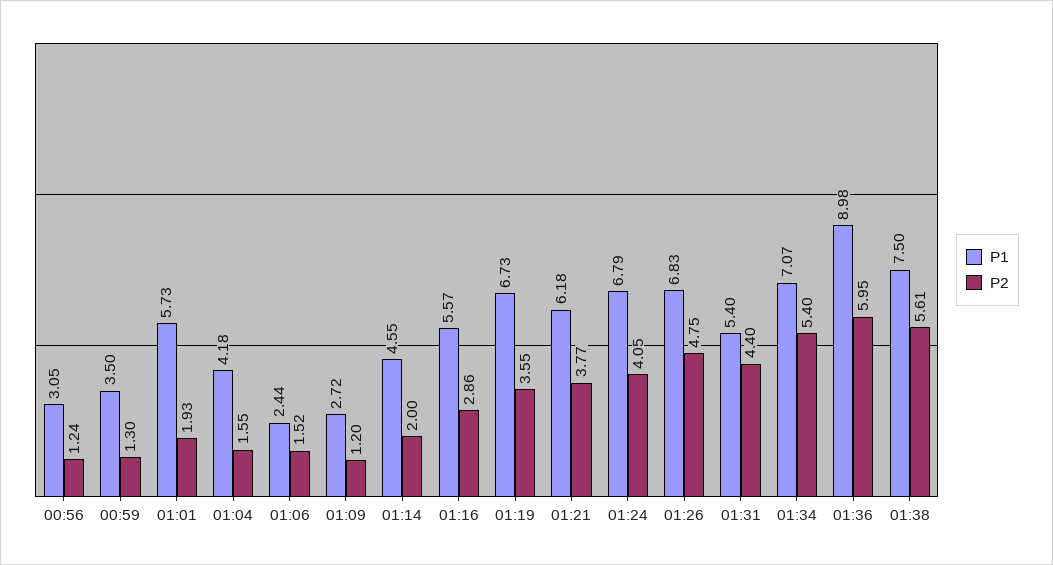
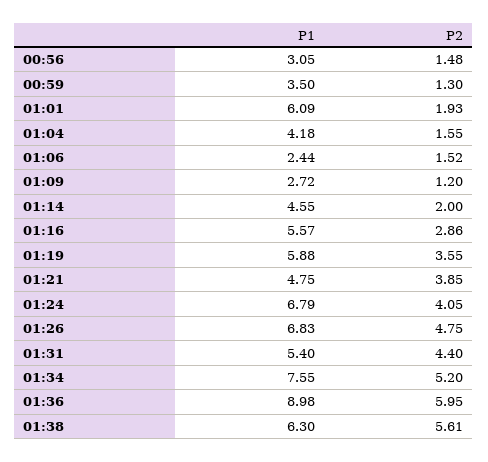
  {
    "P1": {
      "00:56": 3.05,
      "00:59": 3.5,
-     "01:01": 5.73,
+     "01:01": 6.09,
      "01:04": 4.18,
      "01:06": 2.44,
      "01:09": 2.72,
      "01:14": 4.55,
      "01:16": 5.57,
-     "01:19": 6.73,
+     "01:19": 5.88,
-     "01:21": 6.18,
+     "01:21": 4.75,
      "01:24": 6.79,
      "01:26": 6.83,
      "01:31": 5.4,
-     "01:34": 7.07,
+     "01:34": 7.55,
      "01:36": 8.98,
-     "01:38": 7.5
+     "01:38": 6.3
    },
    "P2": {
-     "00:56": 1.24,
+     "00:56": 1.48,
      "00:59": 1.3,
      "01:01": 1.93,
      "01:04": 1.55,
      "01:06": 1.52,
      "01:09": 1.2,
      "01:14": 2,
      "01:16": 2.86,
      "01:19": 3.55,
-     "01:21": 3.77,
+     "01:21": 3.85,
      "01:24": 4.05,
      "01:26": 4.75,
      "01:31": 4.4,
-     "01:34": 5.4,
+     "01:34": 5.2,
      "01:36": 5.95,
      "01:38": 5.61
    }
  }

